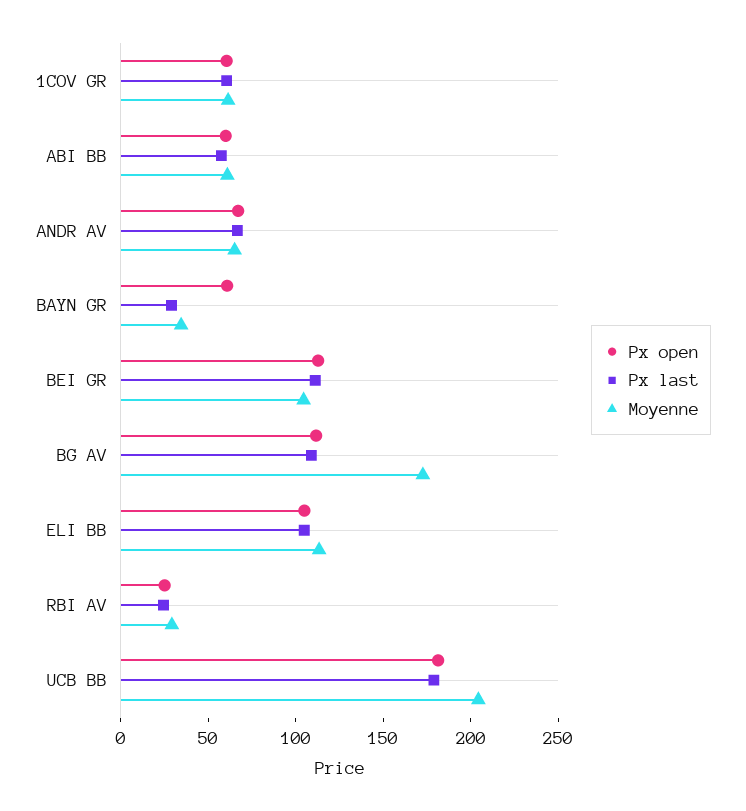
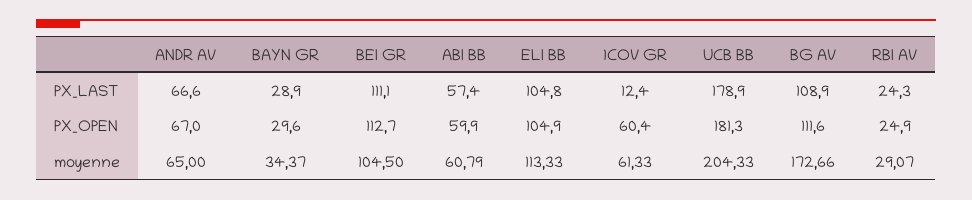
  {
    "Px open": {
      "1COV GR": 60.4,
      "ABI BB": 59.9,
      "ANDR AV": 67,
-     "BAYN GR": 60,
+     "BAYN GR": 29.6,
      "BEI GR": 112.7,
      "BG AV": 111.6,
      "ELI BB": 104.9,
      "RBI AV": 24.9,
      "UCB BB": 181.3
    },
    "Px last": {
-     "1COV GR": 60,
+     "1COV GR": 12.4,
      "ABI BB": 57.4,
      "ANDR AV": 66.6,
      "BAYN GR": 28.9,
      "BEI GR": 111.1,
      "BG AV": 108.9,
      "ELI BB": 104.8,
      "RBI AV": 24.3,
      "UCB BB": 178.9
    },
    "Moyenne": {
      "1COV GR": 61.33,
      "ABI BB": 60.79,
      "ANDR AV": 65,
      "BAYN GR": 34.37,
      "BEI GR": 104.5,
      "BG AV": 172.66,
      "ELI BB": 113.33,
      "RBI AV": 29.07,
      "UCB BB": 204.33
    }
  }

